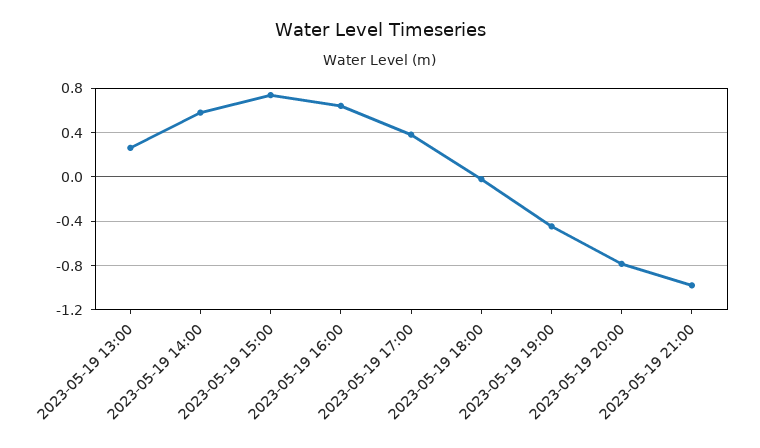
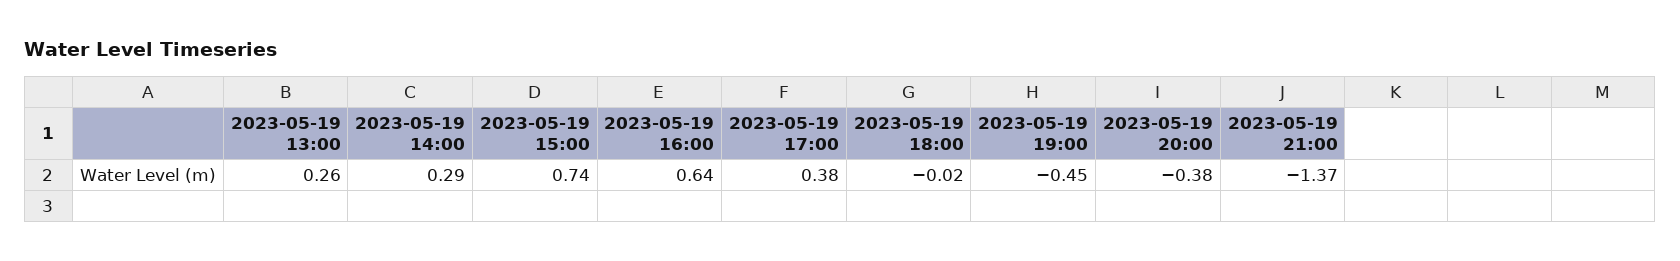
  {
    "2023-05-19 13:00": 0.26,
-   "2023-05-19 14:00": 0.6,
+   "2023-05-19 14:00": 0.29,
    "2023-05-19 15:00": 0.74,
    "2023-05-19 16:00": 0.64,
    "2023-05-19 17:00": 0.38,
    "2023-05-19 18:00": -0.02,
    "2023-05-19 19:00": -0.45,
-   "2023-05-19 20:00": -0.8,
+   "2023-05-19 20:00": -0.38,
-   "2023-05-19 21:00": -1
+   "2023-05-19 21:00": -1.37
  }

